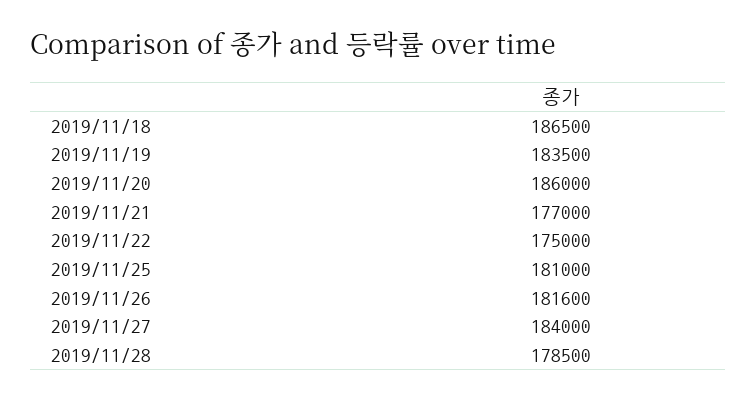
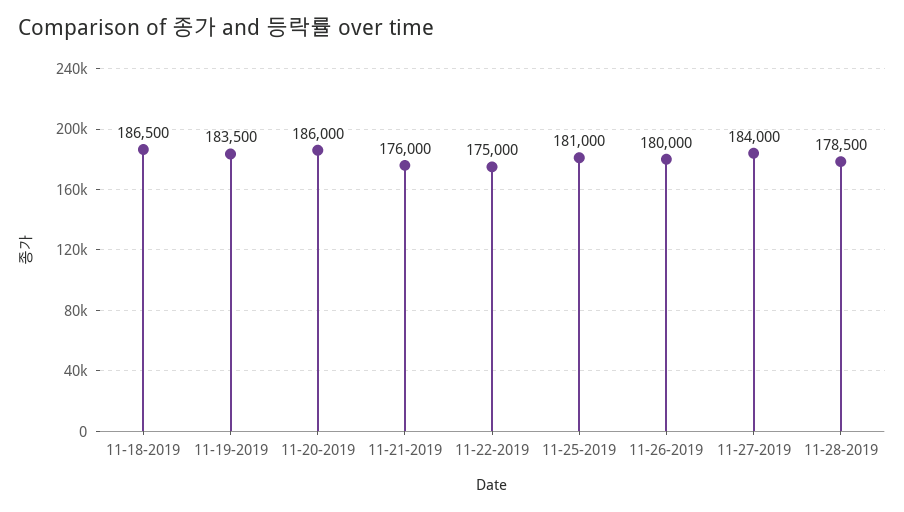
  {
    "2019/11/18": 186500,
    "2019/11/19": 183500,
    "2019/11/20": 186000,
-   "2019/11/21": 177000,
+   "2019/11/21": 176000,
    "2019/11/22": 175000,
    "2019/11/25": 181000,
-   "2019/11/26": 181600,
+   "2019/11/26": 180000,
    "2019/11/27": 184000,
    "2019/11/28": 178500
  }

